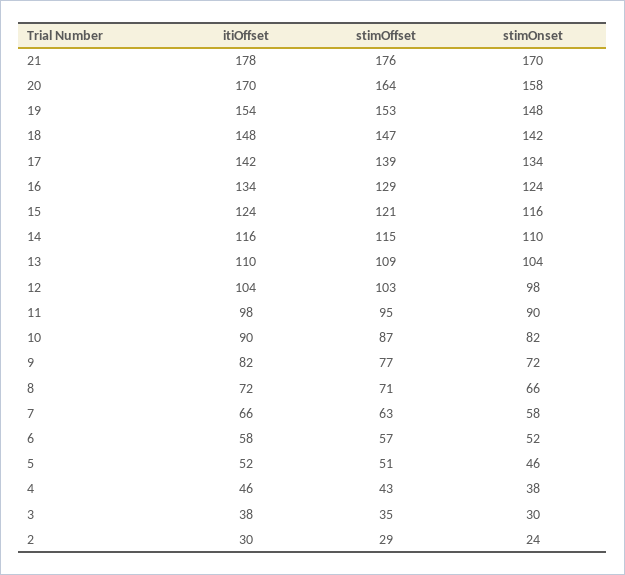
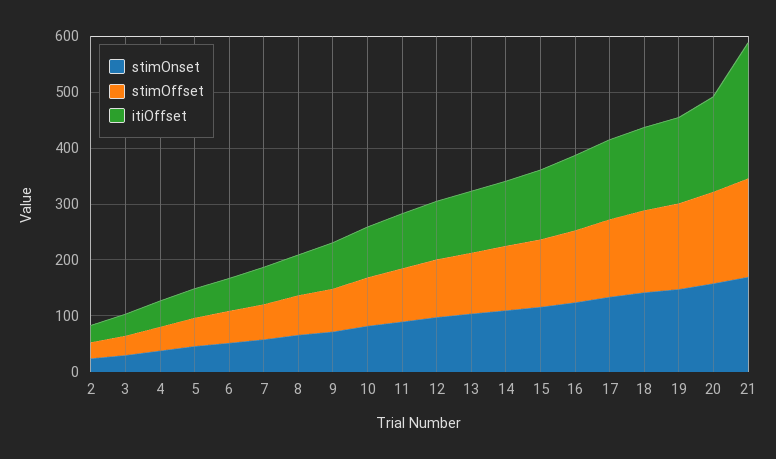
  {
    "itiOffset": {
-     "21": 178,
+     "21": 240,
      "20": 170,
      "19": 154,
      "18": 148,
      "17": 142,
      "16": 134,
      "15": 124,
      "14": 116,
      "13": 110,
      "12": 104,
      "11": 98,
      "10": 90,
      "9": 82,
      "8": 72,
      "7": 66,
      "6": 58,
      "5": 52,
      "4": 46,
      "3": 38,
      "2": 30
    },
    "stimOffset": {
      "21": 176,
      "20": 164,
      "19": 153,
      "18": 147,
      "17": 139,
      "16": 129,
      "15": 121,
      "14": 115,
      "13": 109,
      "12": 103,
      "11": 95,
      "10": 87,
      "9": 77,
      "8": 71,
      "7": 63,
      "6": 57,
      "5": 51,
      "4": 43,
      "3": 35,
      "2": 29
    },
    "stimOnset": {
      "21": 170,
      "20": 158,
      "19": 148,
      "18": 142,
      "17": 134,
      "16": 124,
      "15": 116,
      "14": 110,
      "13": 104,
      "12": 98,
      "11": 90,
      "10": 82,
      "9": 72,
      "8": 66,
      "7": 58,
      "6": 52,
      "5": 46,
      "4": 38,
      "3": 30,
      "2": 24
    }
  }

